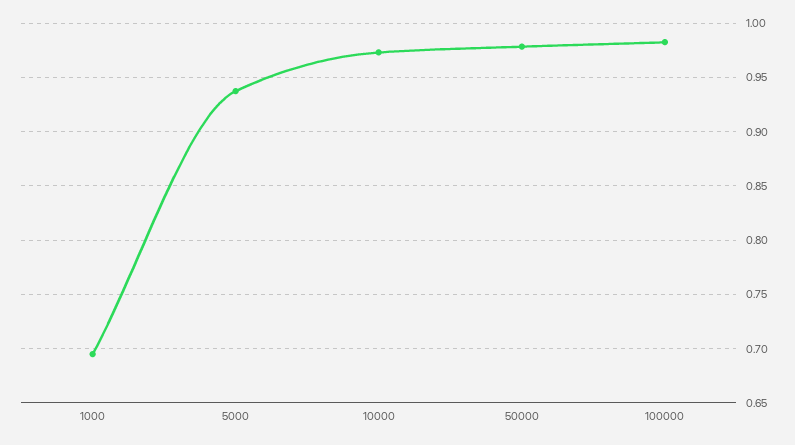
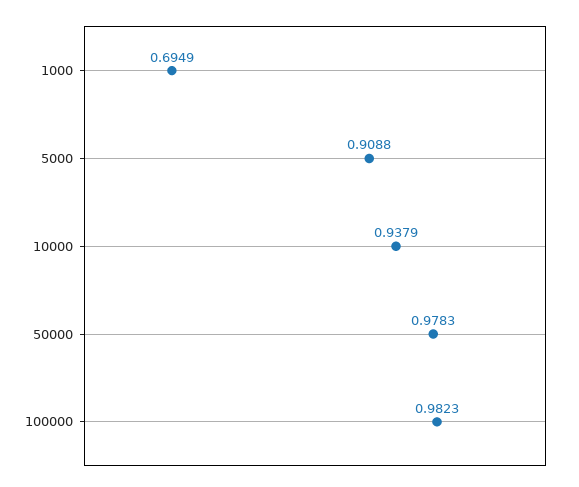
  {
    "1000": 0.6949,
-   "5000": 0.94,
+   "5000": 0.9088,
-   "10000": 0.97,
+   "10000": 0.9379,
    "50000": 0.9783,
    "100000": 0.9823
  }

